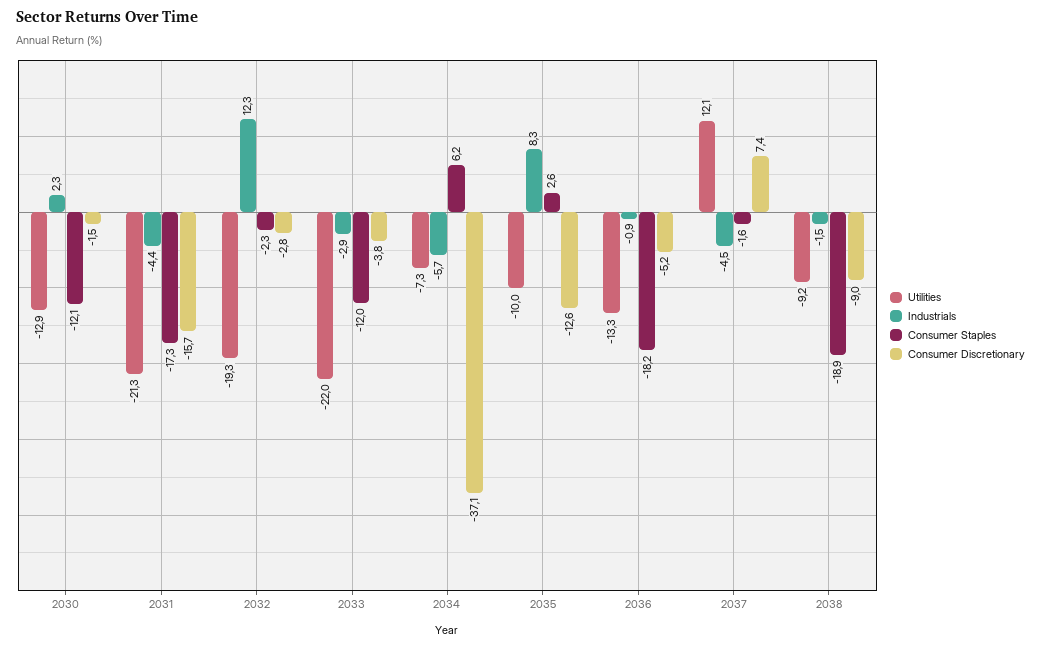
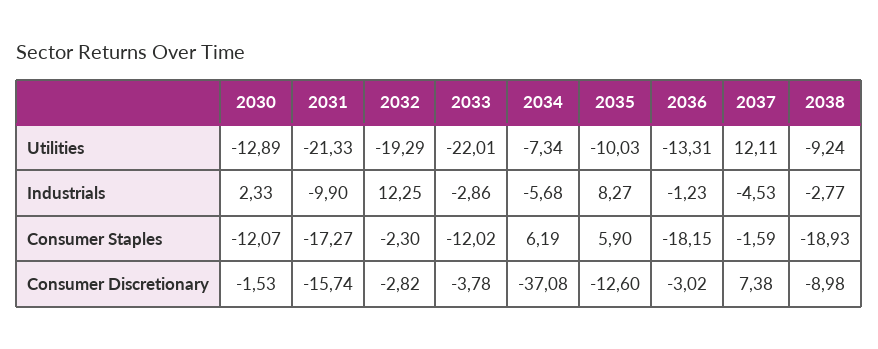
  {
    "Utilities": {
      "2030": -12.89,
      "2031": -21.33,
      "2032": -19.29,
      "2033": -22.01,
      "2034": -7.34,
      "2035": -10.03,
      "2036": -13.31,
      "2037": 12.11,
      "2038": -9.24
    },
    "Industrials": {
      "2030": 2.33,
-     "2031": -4.4,
+     "2031": -9.9,
      "2032": 12.25,
      "2033": -2.86,
      "2034": -5.68,
      "2035": 8.27,
-     "2036": -0.9,
+     "2036": -1.23,
      "2037": -4.53,
-     "2038": -1.5
+     "2038": -2.77
    },
    "Consumer Staples": {
      "2030": -12.07,
      "2031": -17.27,
      "2032": -2.3,
      "2033": -12.02,
      "2034": 6.19,
-     "2035": 2.6,
+     "2035": 5.9,
      "2036": -18.15,
      "2037": -1.59,
      "2038": -18.93
    },
    "Consumer Discretionary": {
      "2030": -1.53,
      "2031": -15.74,
      "2032": -2.82,
      "2033": -3.78,
      "2034": -37.08,
      "2035": -12.6,
-     "2036": -5.2,
+     "2036": -3.02,
      "2037": 7.38,
      "2038": -8.98
    }
  }

